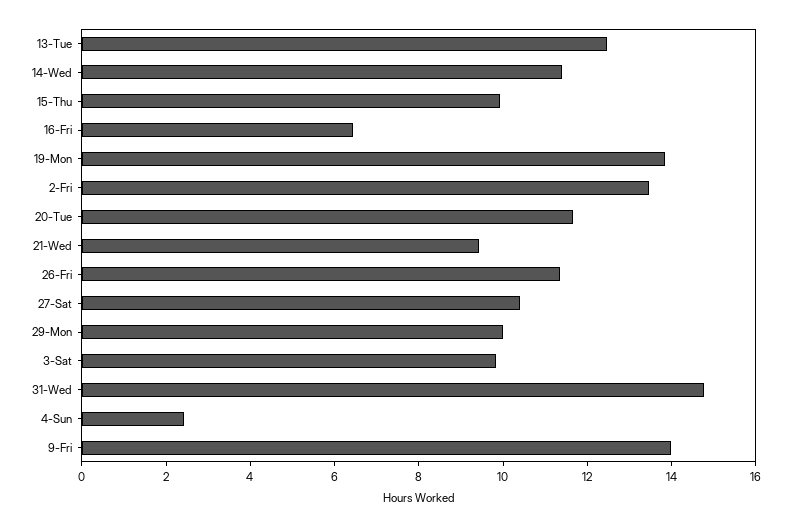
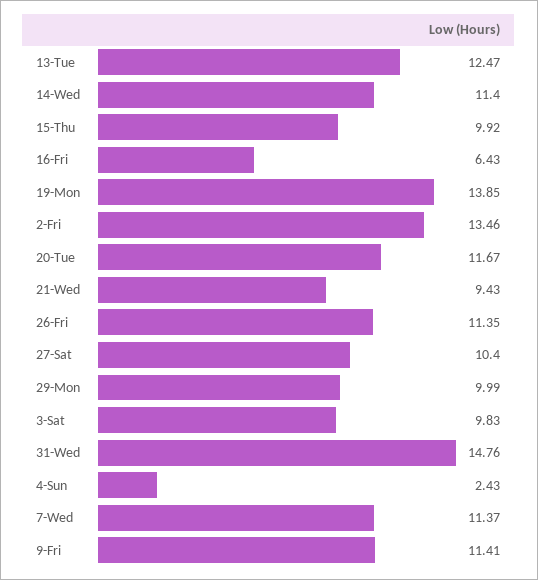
  {
    "13-Tue": 12.47,
    "14-Wed": 11.4,
    "15-Thu": 9.92,
    "16-Fri": 6.43,
    "19-Mon": 13.85,
    "2-Fri": 13.46,
    "20-Tue": 11.67,
    "21-Wed": 9.43,
    "26-Fri": 11.35,
    "27-Sat": 10.4,
    "29-Mon": 9.99,
    "3-Sat": 9.83,
    "31-Wed": 14.76,
    "4-Sun": 2.43,
-   "9-Fri": 14
+   "9-Fri": 11.41,
+   "7-Wed": 11.37
  }

